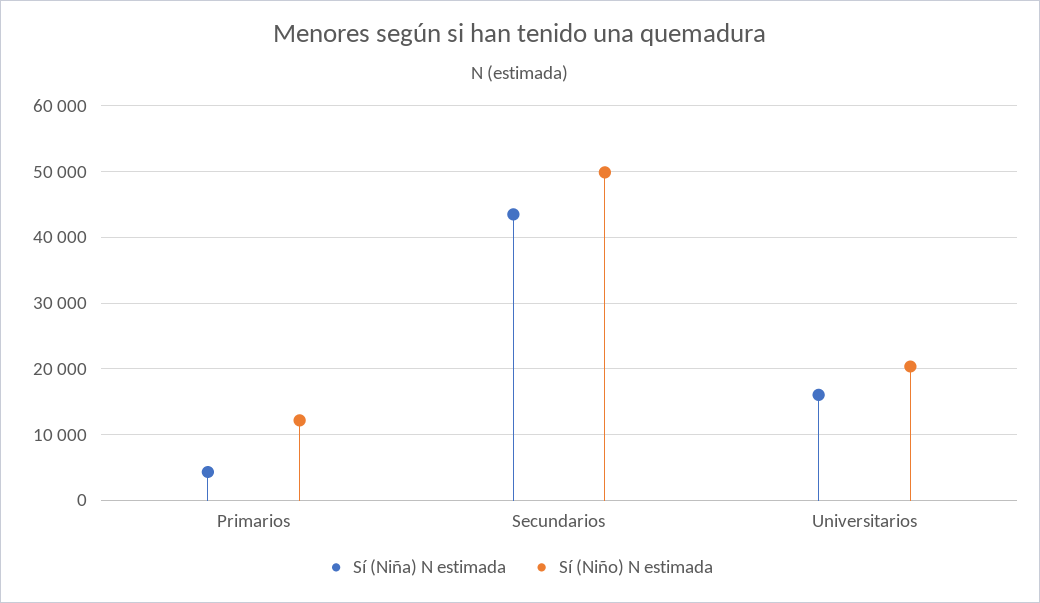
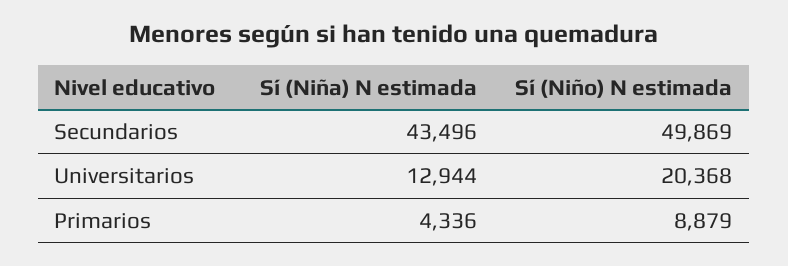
  {
    "Sí (Niña) N estimada": {
      "Primarios": 4336,
      "Secundarios": 43496,
-     "Universitarios": 16000
+     "Universitarios": 12944
    },
    "Sí (Niño) N estimada": {
-     "Primarios": 12000,
+     "Primarios": 8879,
      "Secundarios": 49869,
      "Universitarios": 20368
    }
  }

